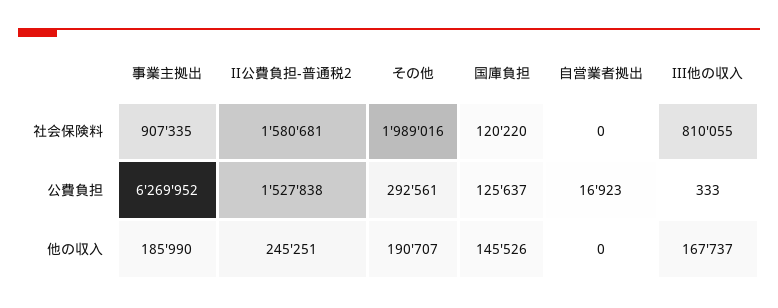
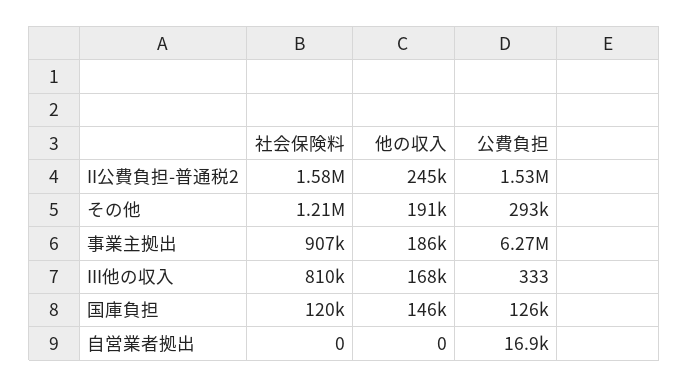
  {
    "事業主拠出": {
      "社会保険料": 907335,
      "公費負担": 6269952,
      "他の収入": 185990
    },
    "II公費負担-普通税2": {
      "社会保険料": 1580681,
      "公費負担": 1527838,
      "他の収入": 245251
    },
    "その他": {
-     "社会保険料": 1989016,
+     "社会保険料": 1210000,
      "公費負担": 292561,
      "他の収入": 190707
    },
    "国庫負担": {
      "社会保険料": 120220,
      "公費負担": 125637,
      "他の収入": 145526
    },
    "自営業者拠出": {
      "社会保険料": 0,
      "公費負担": 16923,
      "他の収入": 0
    },
    "III他の収入": {
      "社会保険料": 810055,
      "公費負担": 333,
      "他の収入": 167737
    }
  }

